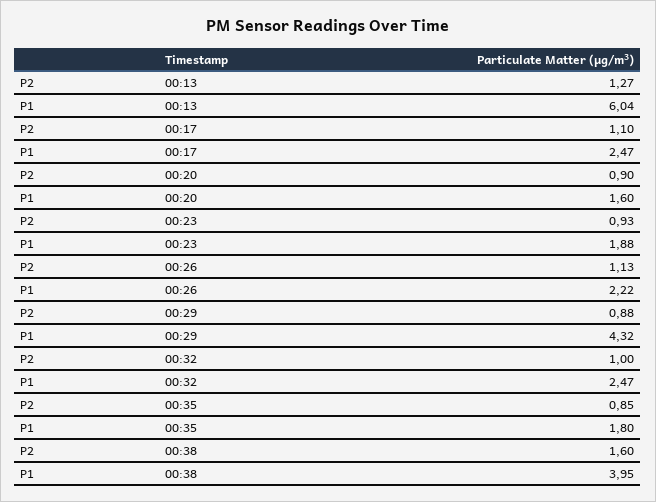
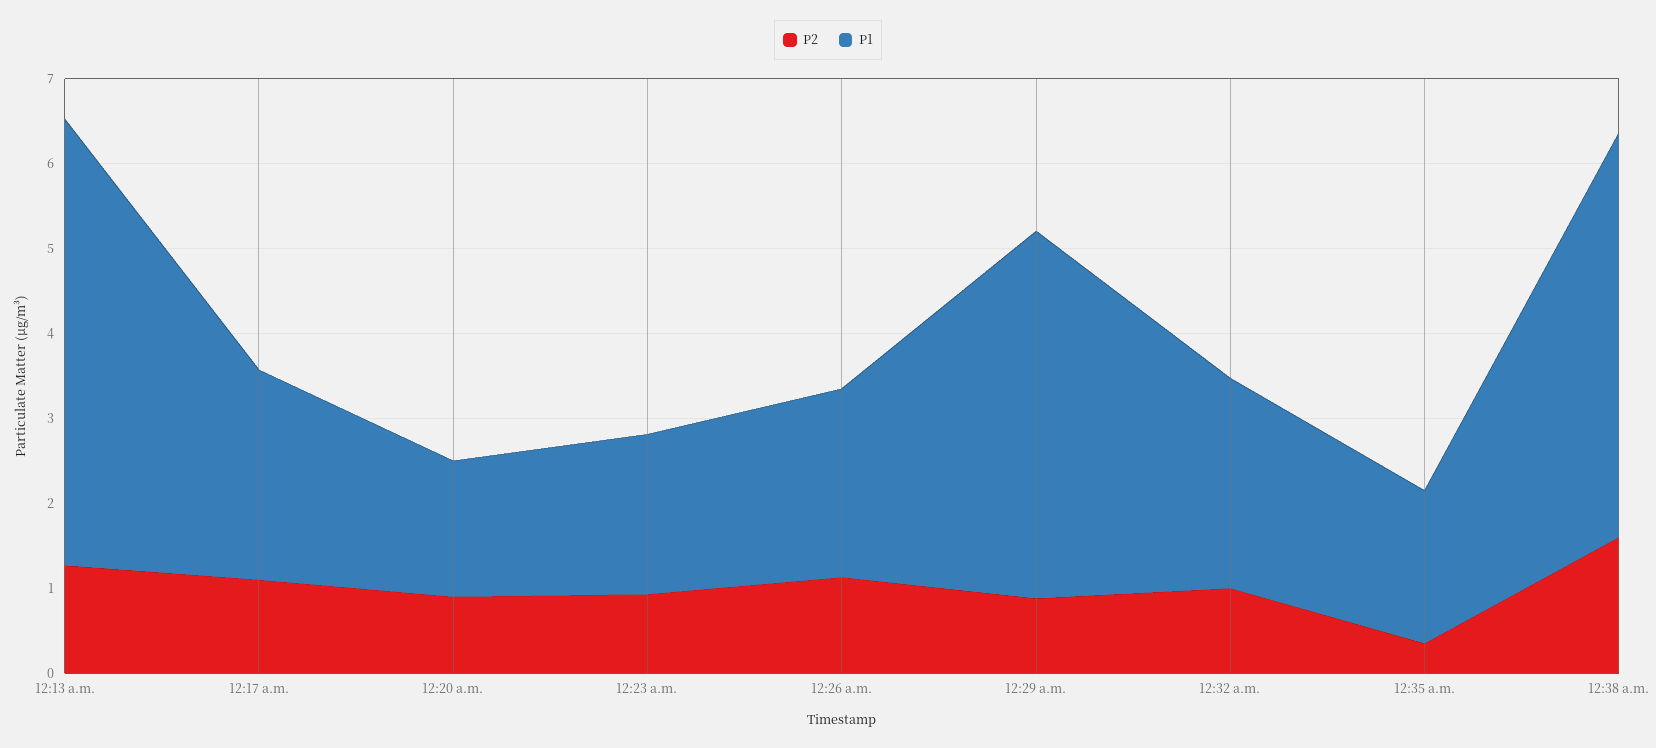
  {
    "P2": {
      "00:13": 1.27,
      "00:17": 1.1,
      "00:20": 0.9,
      "00:23": 0.93,
      "00:26": 1.13,
      "00:29": 0.88,
      "00:32": 1,
-     "00:35": 0.85,
+     "00:35": 0.4,
      "00:38": 1.6
    },
    "P1": {
-     "00:13": 6.04,
+     "00:13": 5.2,
      "00:17": 2.47,
      "00:20": 1.6,
      "00:23": 1.88,
      "00:26": 2.22,
      "00:29": 4.32,
      "00:32": 2.47,
      "00:35": 1.8,
-     "00:38": 3.95
+     "00:38": 4.8
    }
  }

